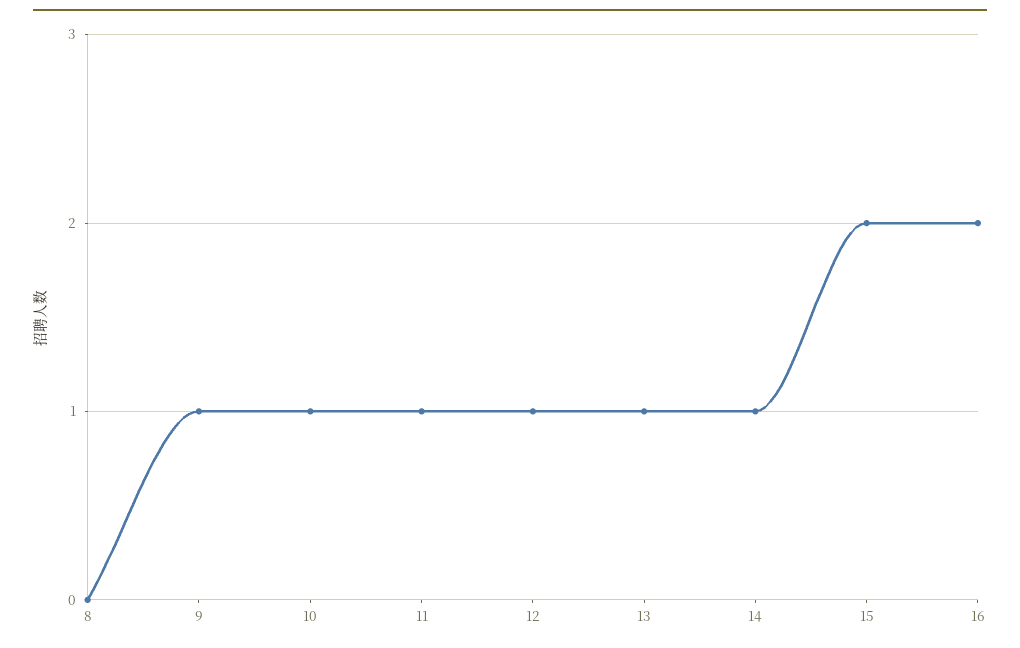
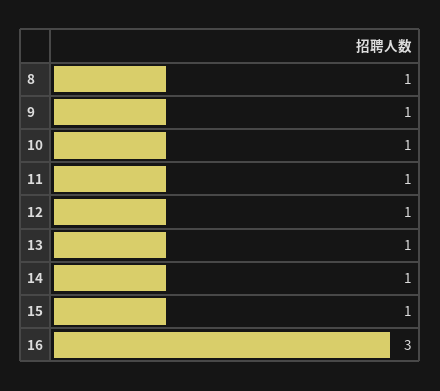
  {
-   "8": 0,
+   "8": 1,
    "9": 1,
    "10": 1,
    "11": 1,
    "12": 1,
    "13": 1,
    "14": 1,
-   "15": 2,
+   "15": 1,
-   "16": 2
+   "16": 3
  }

